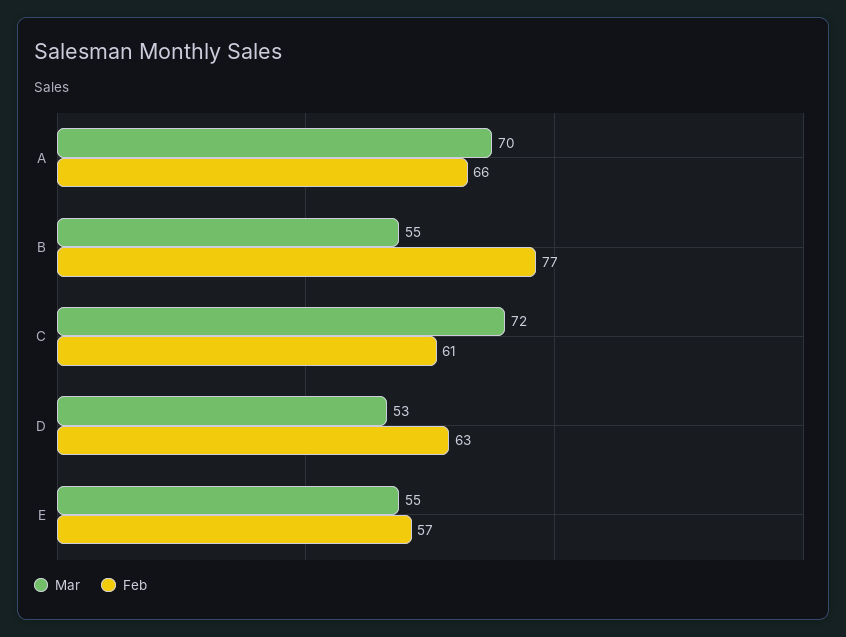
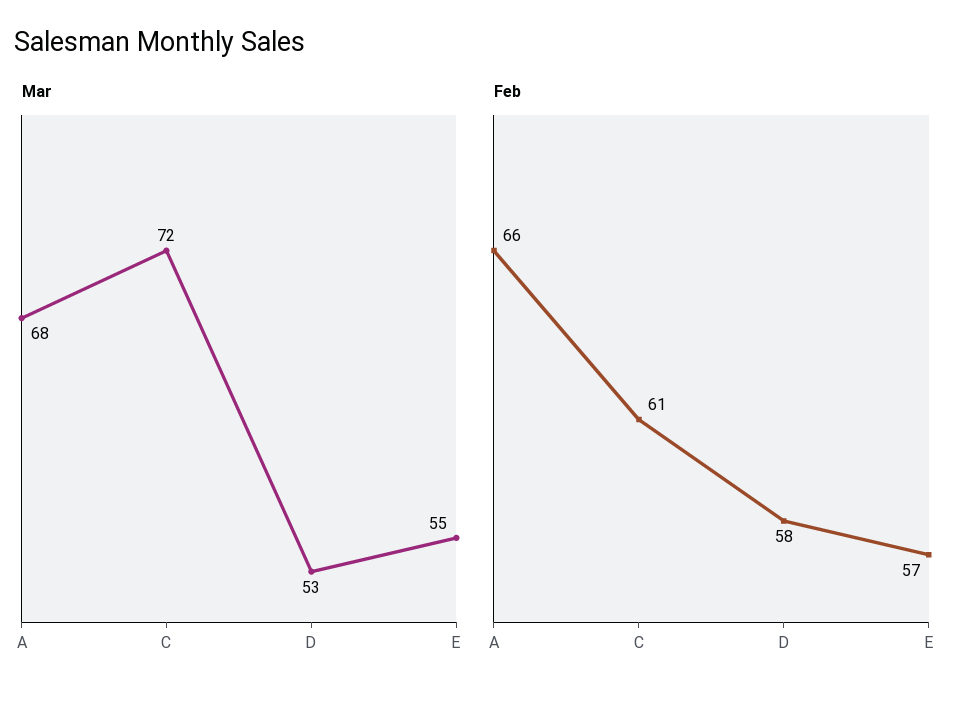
  {
    "Mar": {
-     "A": 70,
+     "A": 68,
-     "B": 55,
      "C": 72,
      "D": 53,
      "E": 55
    },
    "Feb": {
      "A": 66,
-     "B": 77,
      "C": 61,
-     "D": 63,
+     "D": 58,
      "E": 57
    }
  }

